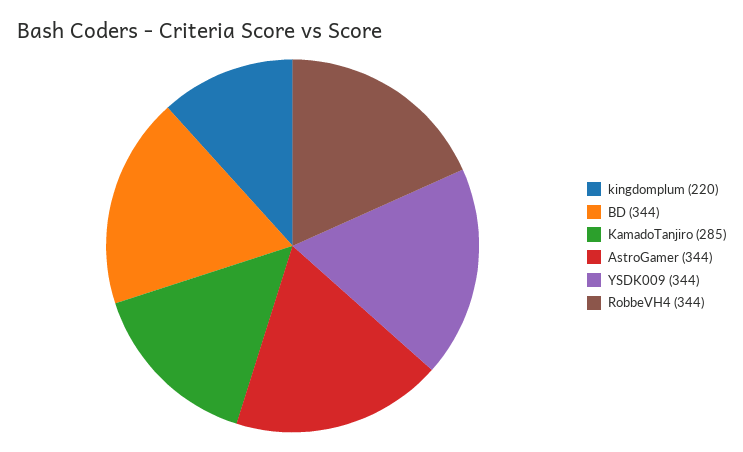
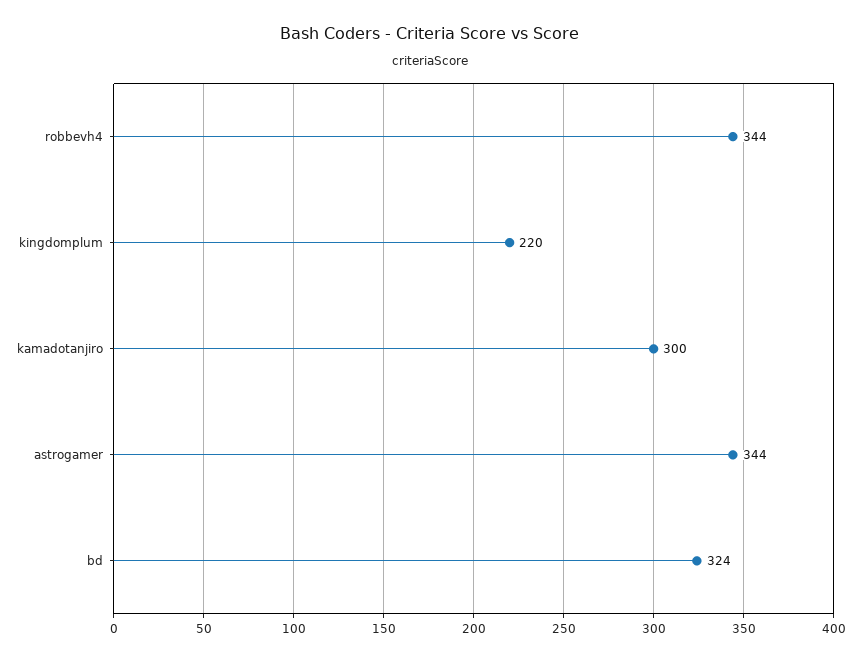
  {
    "kingdomplum": 220,
-   "BD": 344,
+   "BD": 324,
-   "KamadoTanjiro": 285,
+   "KamadoTanjiro": 300,
    "AstroGamer": 344,
-   "YSDK009": 344,
    "RobbeVH4": 344
  }

